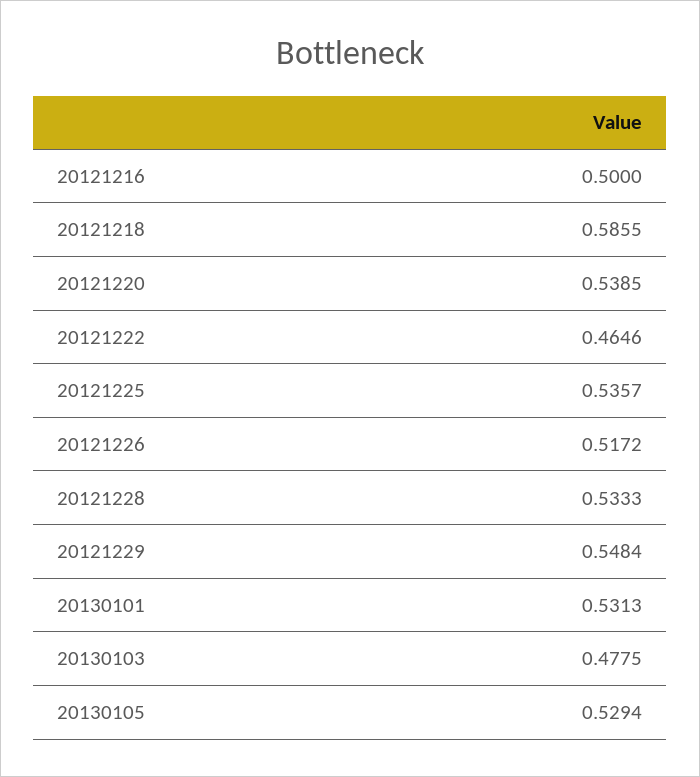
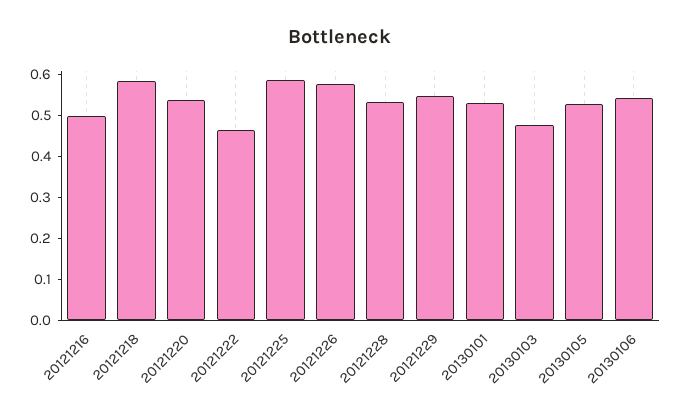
  {
    "20121216": 0.5,
    "20121218": 0.5855,
    "20121220": 0.5385,
    "20121222": 0.4646,
-   "20121225": 0.5357,
+   "20121225": 0.58,
-   "20121226": 0.5172,
+   "20121226": 0.58,
    "20121228": 0.5333,
    "20121229": 0.5484,
    "20130101": 0.5313,
    "20130103": 0.4775,
-   "20130105": 0.5294
+   "20130105": 0.5294,
+   "20130106": 0.54
  }

